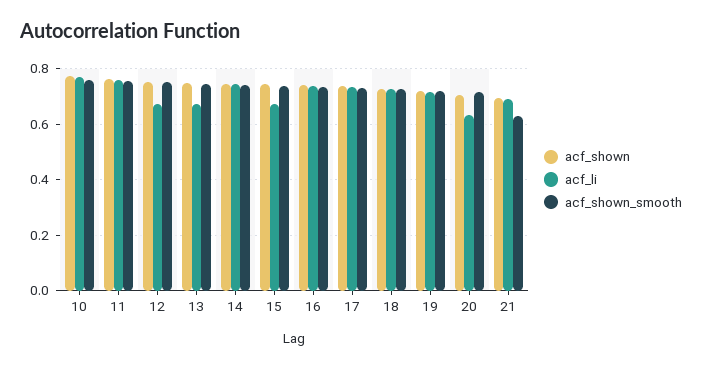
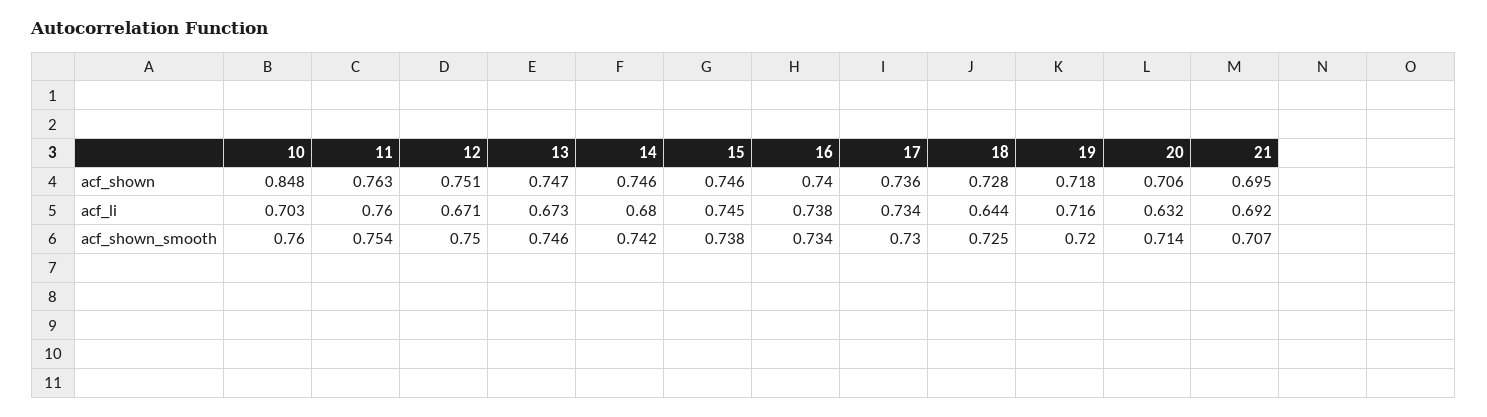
  {
    "acf_shown": {
-     "10": 0.775,
+     "10": 0.848,
      "11": 0.763,
      "12": 0.751,
      "13": 0.747,
      "14": 0.746,
      "15": 0.746,
      "16": 0.74,
      "17": 0.736,
      "18": 0.728,
      "19": 0.718,
      "20": 0.706,
      "21": 0.695
    },
    "acf_li": {
-     "10": 0.775,
+     "10": 0.703,
      "11": 0.76,
      "12": 0.671,
      "13": 0.673,
-     "14": 0.75,
+     "14": 0.68,
-     "15": 0.675,
+     "15": 0.745,
      "16": 0.738,
      "17": 0.734,
-     "18": 0.725,
+     "18": 0.644,
      "19": 0.716,
      "20": 0.632,
      "21": 0.692
    },
    "acf_shown_smooth": {
      "10": 0.76,
      "11": 0.754,
      "12": 0.75,
      "13": 0.746,
      "14": 0.742,
      "15": 0.738,
      "16": 0.734,
      "17": 0.73,
      "18": 0.725,
      "19": 0.72,
      "20": 0.714,
-     "21": 0.625
+     "21": 0.707
    }
  }

